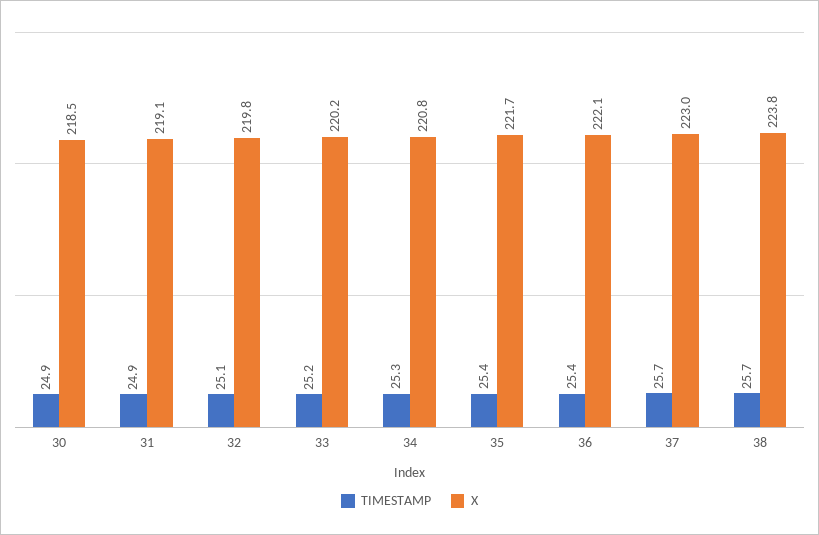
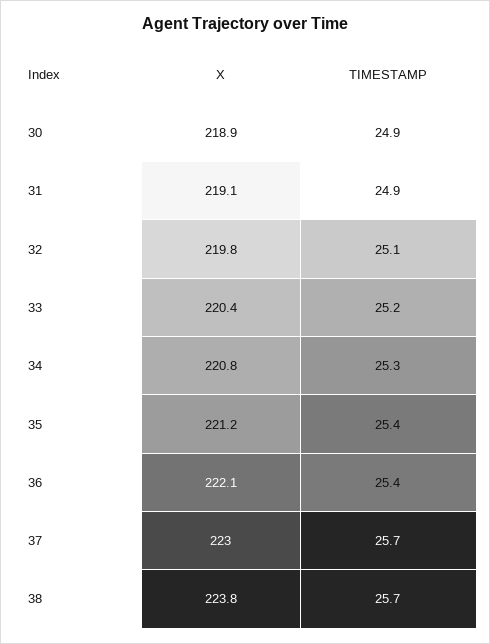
  {
    "TIMESTAMP": {
      "30": 24.9,
      "31": 24.9,
      "32": 25.1,
      "33": 25.2,
      "34": 25.3,
      "35": 25.4,
      "36": 25.4,
      "37": 25.7,
      "38": 25.7
    },
    "X": {
-     "30": 218.5,
+     "30": 218.9,
      "31": 219.1,
      "32": 219.8,
-     "33": 220.2,
+     "33": 220.4,
      "34": 220.8,
-     "35": 221.7,
+     "35": 221.2,
      "36": 222.1,
      "37": 223,
      "38": 223.8
    }
  }

